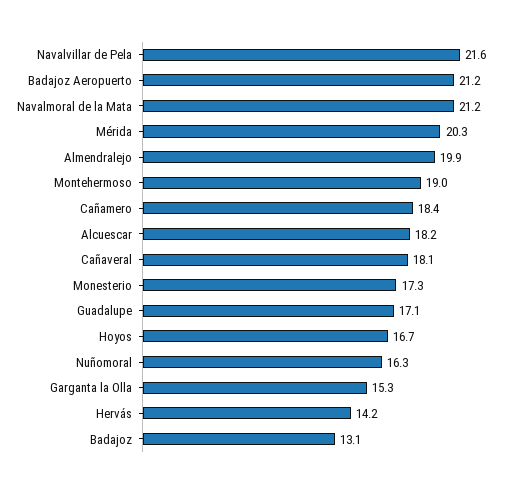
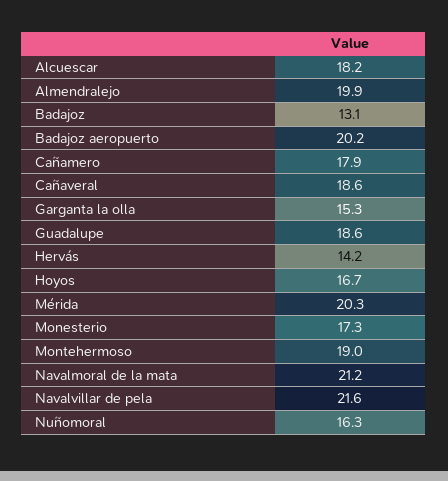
  {
    "Navalvillar de Pela": 21.6,
-   "Badajoz Aeropuerto": 21.2,
+   "Badajoz Aeropuerto": 20.2,
    "Navalmoral de la Mata": 21.2,
    "Mérida": 20.3,
    "Almendralejo": 19.9,
    "Montehermoso": 19,
-   "Cañamero": 18.4,
+   "Cañamero": 17.9,
    "Alcuescar": 18.2,
-   "Cañaveral": 18.1,
+   "Cañaveral": 18.6,
    "Monesterio": 17.3,
-   "Guadalupe": 17.1,
+   "Guadalupe": 18.6,
    "Hoyos": 16.7,
    "Nuñomoral": 16.3,
    "Garganta la Olla": 15.3,
    "Hervás": 14.2,
    "Badajoz": 13.1
  }

